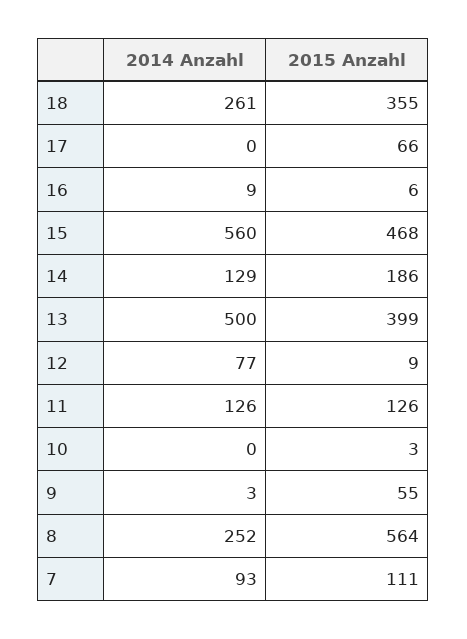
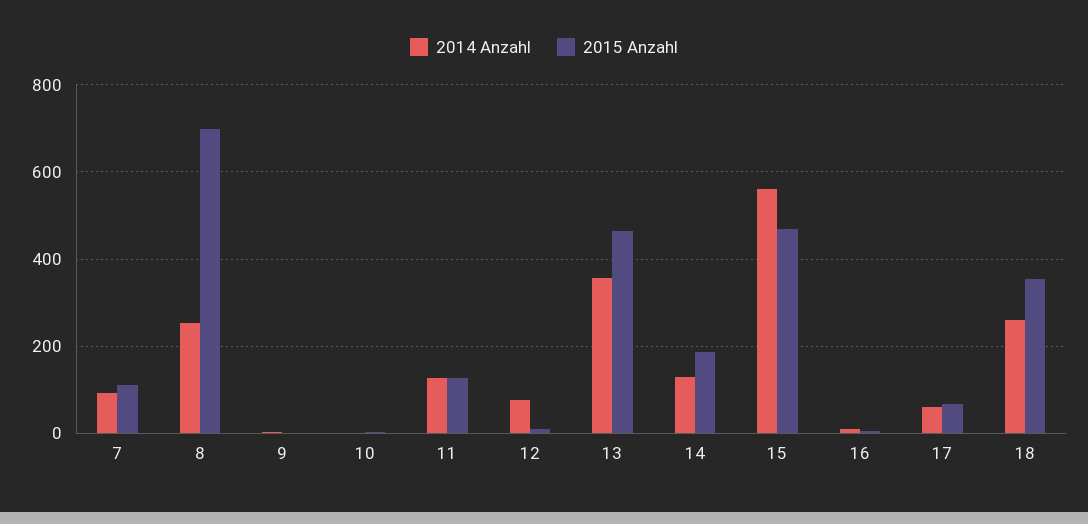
  {
    "2014 Anzahl": {
      "18": 261,
-     "17": 0,
+     "17": 60,
      "16": 9,
      "15": 560,
      "14": 129,
-     "13": 500,
+     "13": 360,
      "12": 77,
      "11": 126,
      "10": 0,
      "9": 3,
      "8": 252,
      "7": 93
    },
    "2015 Anzahl": {
      "18": 355,
      "17": 66,
      "16": 6,
      "15": 468,
      "14": 186,
-     "13": 399,
+     "13": 460,
      "12": 9,
      "11": 126,
      "10": 3,
-     "9": 55,
+     "9": 0,
-     "8": 564,
+     "8": 700,
      "7": 111
    }
  }

